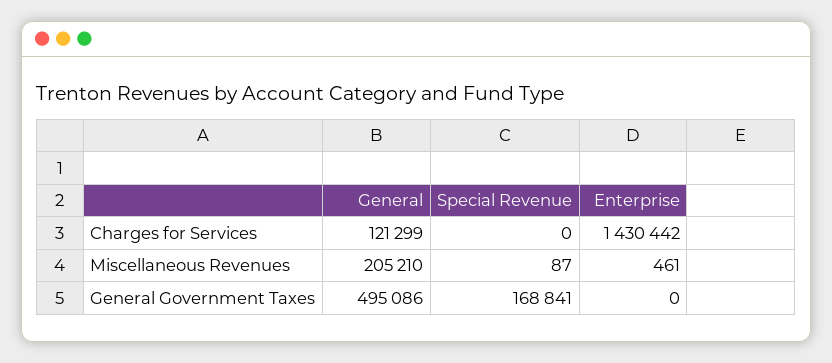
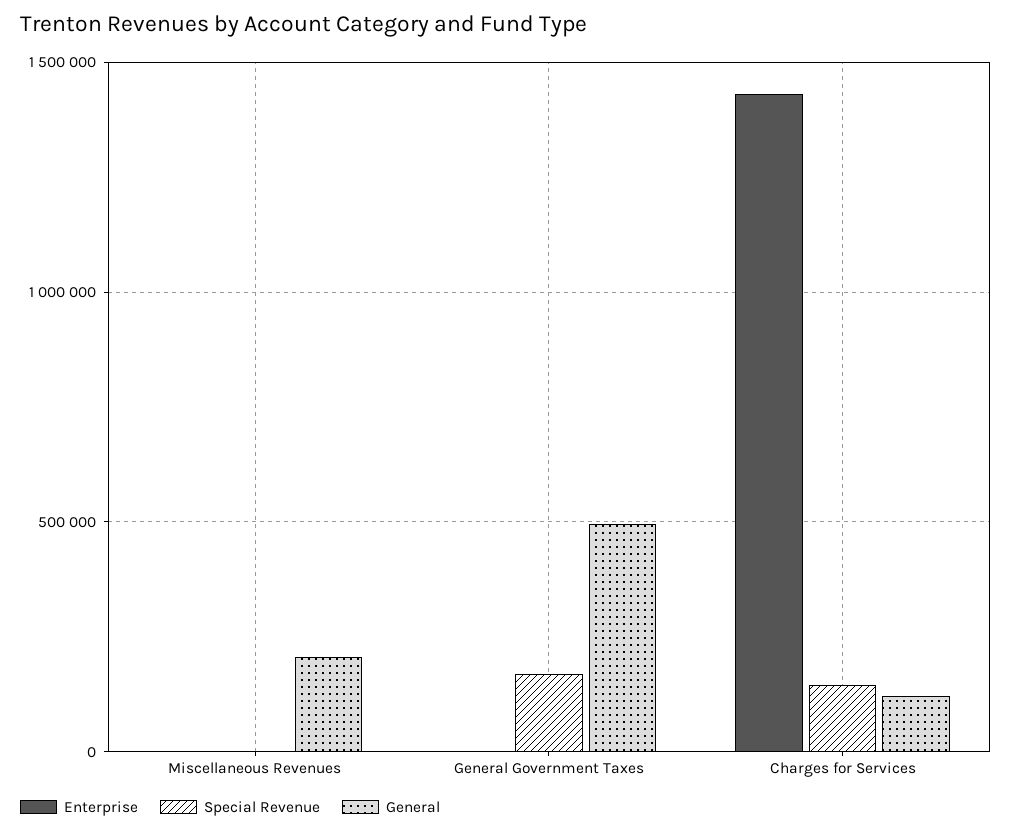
  {
    "General": {
      "Charges for Services": 121299,
      "Miscellaneous Revenues": 205210,
      "General Government Taxes": 495086
    },
    "Special Revenue": {
-     "Charges for Services": 0,
+     "Charges for Services": 150000,
      "Miscellaneous Revenues": 87,
      "General Government Taxes": 168841
    },
    "Enterprise": {
      "Charges for Services": 1430442,
      "Miscellaneous Revenues": 461,
      "General Government Taxes": 0
    }
  }

